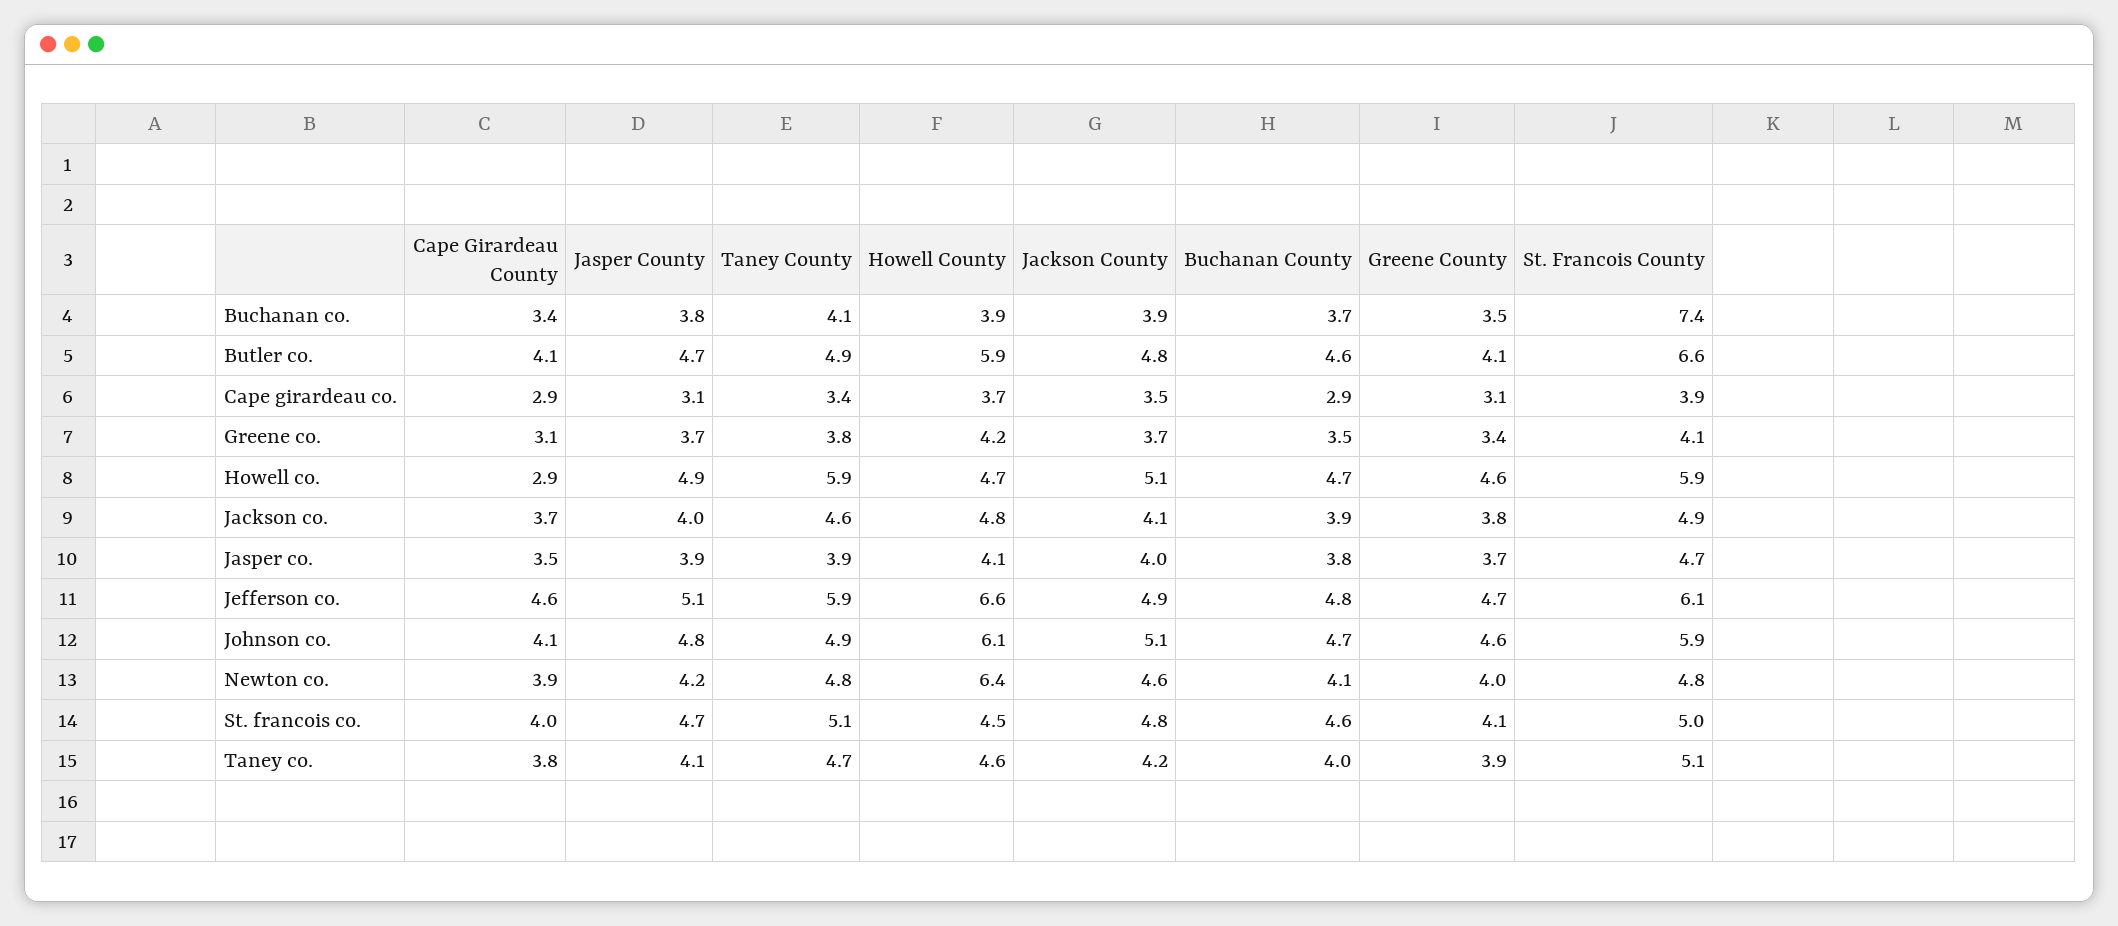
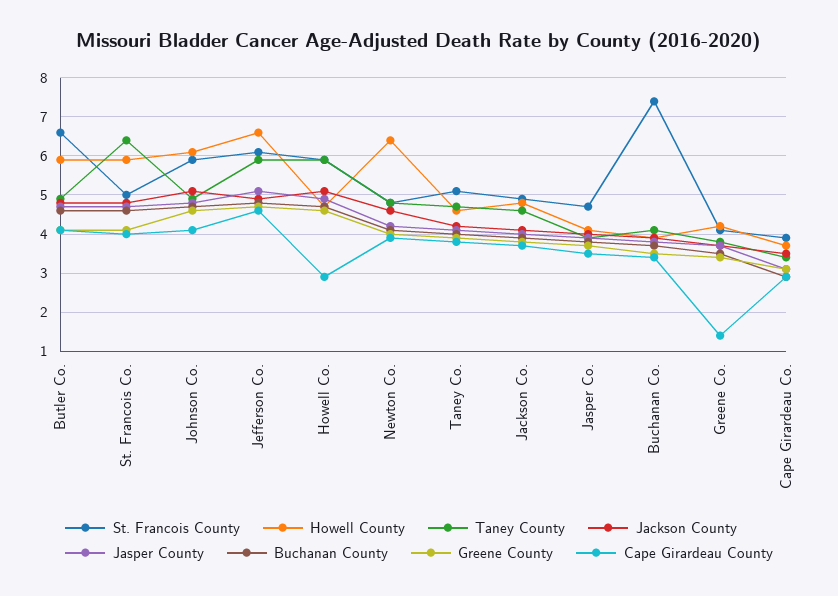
  {
    "Cape Girardeau County": {
      "Buchanan co.": 3.4,
      "Butler co.": 4.1,
      "Cape girardeau co.": 2.9,
-     "Greene co.": 3.1,
+     "Greene co.": 1.5,
      "Howell co.": 2.9,
      "Jackson co.": 3.7,
      "Jasper co.": 3.5,
      "Jefferson co.": 4.6,
      "Johnson co.": 4.1,
      "Newton co.": 3.9,
      "St. francois co.": 4,
      "Taney co.": 3.8
    },
    "Jasper County": {
      "Buchanan co.": 3.8,
      "Butler co.": 4.7,
      "Cape girardeau co.": 3.1,
      "Greene co.": 3.7,
      "Howell co.": 4.9,
      "Jackson co.": 4,
      "Jasper co.": 3.9,
      "Jefferson co.": 5.1,
      "Johnson co.": 4.8,
      "Newton co.": 4.2,
      "St. francois co.": 4.7,
      "Taney co.": 4.1
    },
    "Taney County": {
      "Buchanan co.": 4.1,
      "Butler co.": 4.9,
      "Cape girardeau co.": 3.4,
      "Greene co.": 3.8,
      "Howell co.": 5.9,
      "Jackson co.": 4.6,
      "Jasper co.": 3.9,
      "Jefferson co.": 5.9,
      "Johnson co.": 4.9,
      "Newton co.": 4.8,
-     "St. francois co.": 5.1,
+     "St. francois co.": 6.5,
      "Taney co.": 4.7
    },
    "Howell County": {
      "Buchanan co.": 3.9,
      "Butler co.": 5.9,
      "Cape girardeau co.": 3.7,
      "Greene co.": 4.2,
      "Howell co.": 4.7,
      "Jackson co.": 4.8,
      "Jasper co.": 4.1,
      "Jefferson co.": 6.6,
      "Johnson co.": 6.1,
      "Newton co.": 6.4,
-     "St. francois co.": 4.5,
+     "St. francois co.": 6,
      "Taney co.": 4.6
    },
    "Jackson County": {
      "Buchanan co.": 3.9,
      "Butler co.": 4.8,
      "Cape girardeau co.": 3.5,
      "Greene co.": 3.7,
      "Howell co.": 5.1,
      "Jackson co.": 4.1,
      "Jasper co.": 4,
      "Jefferson co.": 4.9,
      "Johnson co.": 5.1,
      "Newton co.": 4.6,
      "St. francois co.": 4.8,
      "Taney co.": 4.2
    },
    "Buchanan County": {
      "Buchanan co.": 3.7,
      "Butler co.": 4.6,
      "Cape girardeau co.": 2.9,
      "Greene co.": 3.5,
      "Howell co.": 4.7,
      "Jackson co.": 3.9,
      "Jasper co.": 3.8,
      "Jefferson co.": 4.8,
      "Johnson co.": 4.7,
      "Newton co.": 4.1,
      "St. francois co.": 4.6,
      "Taney co.": 4
    },
    "Greene County": {
      "Buchanan co.": 3.5,
      "Butler co.": 4.1,
      "Cape girardeau co.": 3.1,
      "Greene co.": 3.4,
      "Howell co.": 4.6,
      "Jackson co.": 3.8,
      "Jasper co.": 3.7,
      "Jefferson co.": 4.7,
      "Johnson co.": 4.6,
      "Newton co.": 4,
      "St. francois co.": 4.1,
      "Taney co.": 3.9
    },
    "St. Francois County": {
      "Buchanan co.": 7.4,
      "Butler co.": 6.6,
      "Cape girardeau co.": 3.9,
      "Greene co.": 4.1,
      "Howell co.": 5.9,
      "Jackson co.": 4.9,
      "Jasper co.": 4.7,
      "Jefferson co.": 6.1,
      "Johnson co.": 5.9,
      "Newton co.": 4.8,
      "St. francois co.": 5,
      "Taney co.": 5.1
    }
  }

